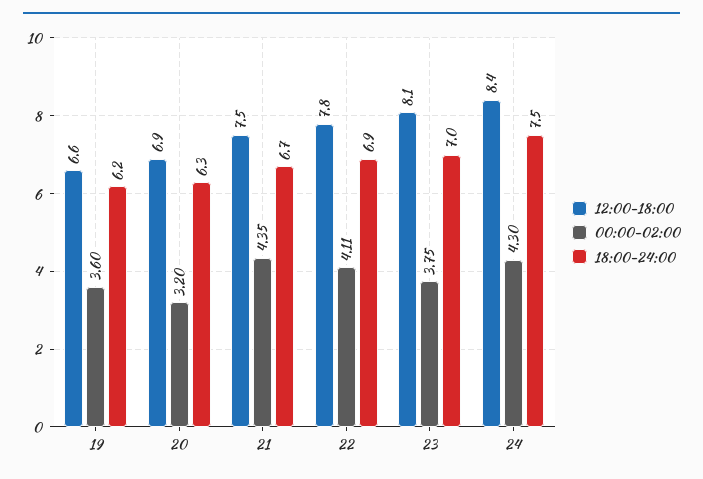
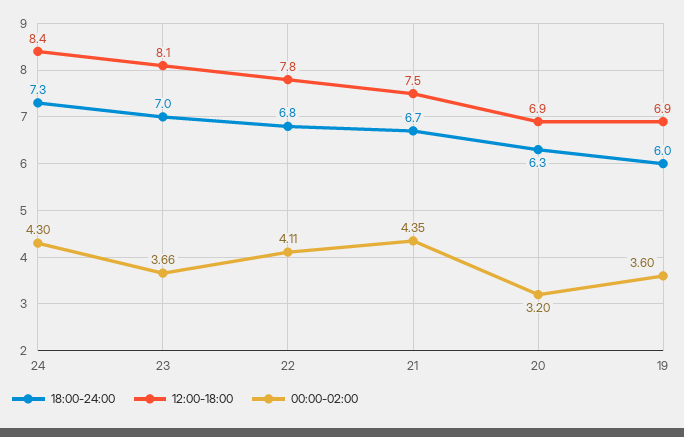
  {
    "12:00-18:00": {
-     "19": 6.6,
+     "19": 6.9,
      "20": 6.9,
      "21": 7.5,
      "22": 7.8,
      "23": 8.1,
      "24": 8.4
    },
    "00:00-02:00": {
      "19": 3.6,
      "20": 3.2,
      "21": 4.35,
      "22": 4.11,
-     "23": 3.75,
+     "23": 3.66,
      "24": 4.3
    },
    "18:00-24:00": {
-     "19": 6.2,
+     "19": 6,
      "20": 6.3,
      "21": 6.7,
-     "22": 6.9,
+     "22": 6.8,
      "23": 7,
-     "24": 7.5
+     "24": 7.3
    }
  }

